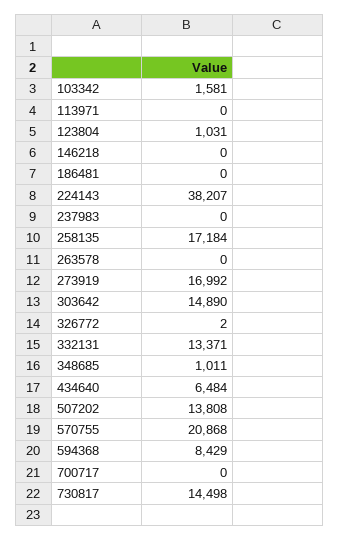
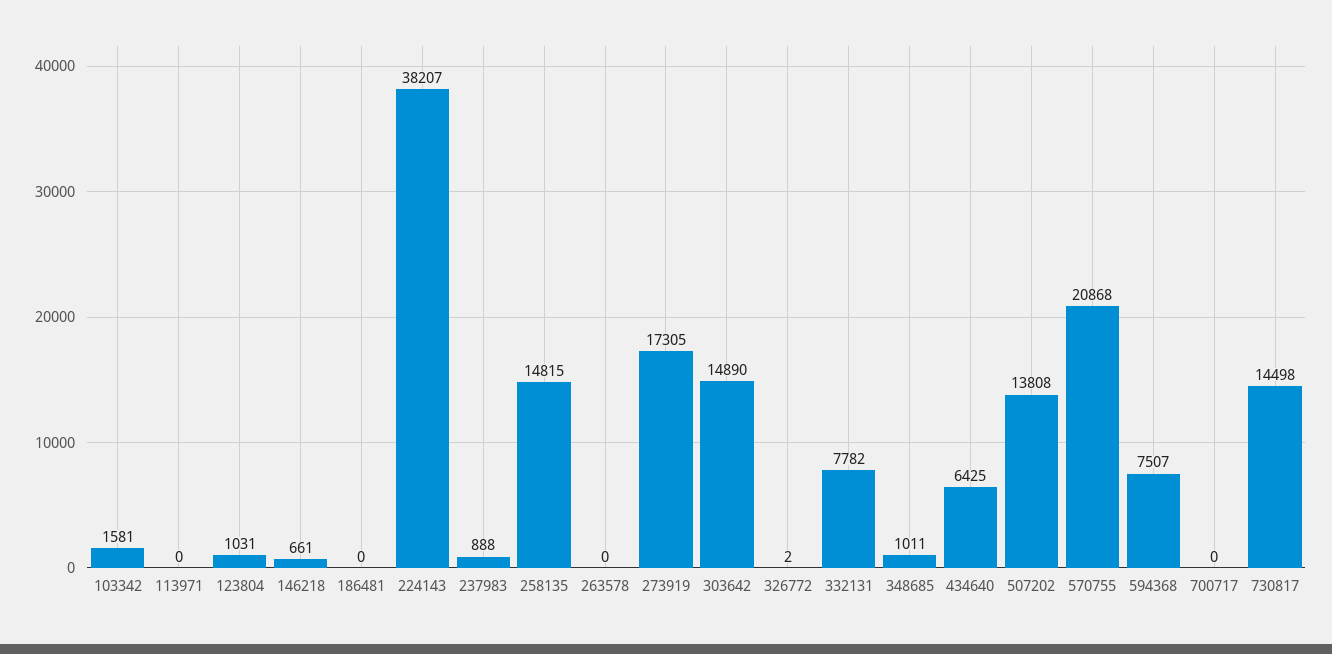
  {
    "103342": 1581,
    "113971": 0,
    "123804": 1031,
-   "146218": 0,
+   "146218": 661,
    "186481": 0,
    "224143": 38207,
-   "237983": 0,
+   "237983": 888,
-   "258135": 17184,
+   "258135": 14815,
    "263578": 0,
-   "273919": 16992,
+   "273919": 17305,
    "303642": 14890,
    "326772": 2,
-   "332131": 13371,
+   "332131": 7782,
    "348685": 1011,
-   "434640": 6484,
+   "434640": 6425,
    "507202": 13808,
    "570755": 20868,
-   "594368": 8429,
+   "594368": 7507,
    "700717": 0,
    "730817": 14498
  }

